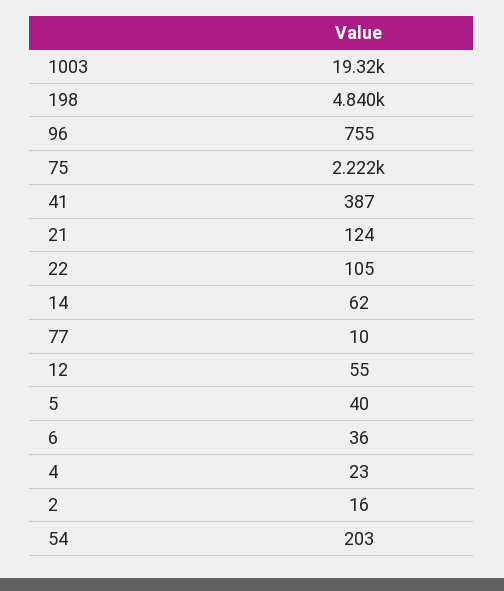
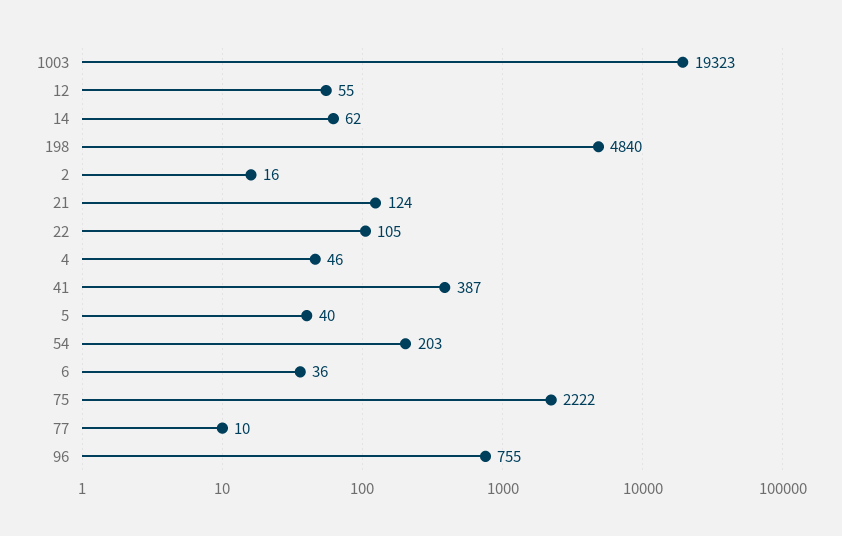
  {
    "1003": 19323,
    "198": 4840,
    "96": 755,
    "75": 2222,
    "41": 387,
    "21": 124,
    "22": 105,
    "14": 62,
    "77": 10,
    "12": 55,
    "5": 40,
    "6": 36,
-   "4": 23,
+   "4": 46,
    "2": 16,
    "54": 203
  }

